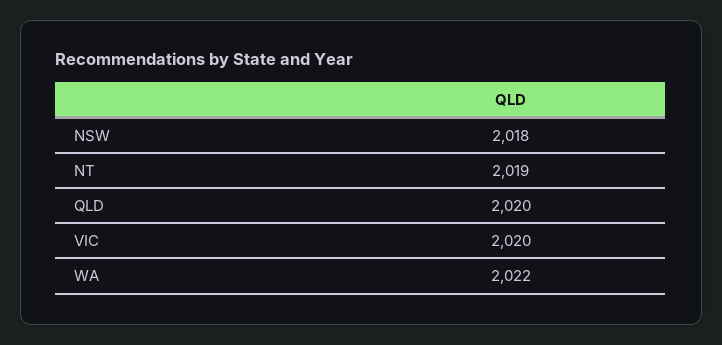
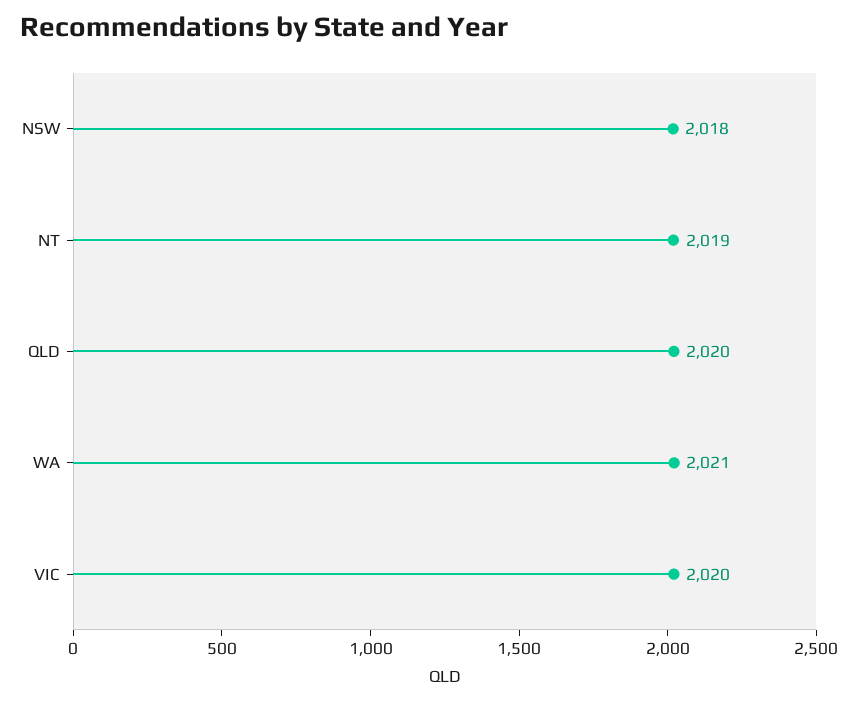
  {
    "NSW": 2018,
    "NT": 2019,
    "QLD": 2020,
    "VIC": 2020,
-   "WA": 2022
+   "WA": 2021
  }

